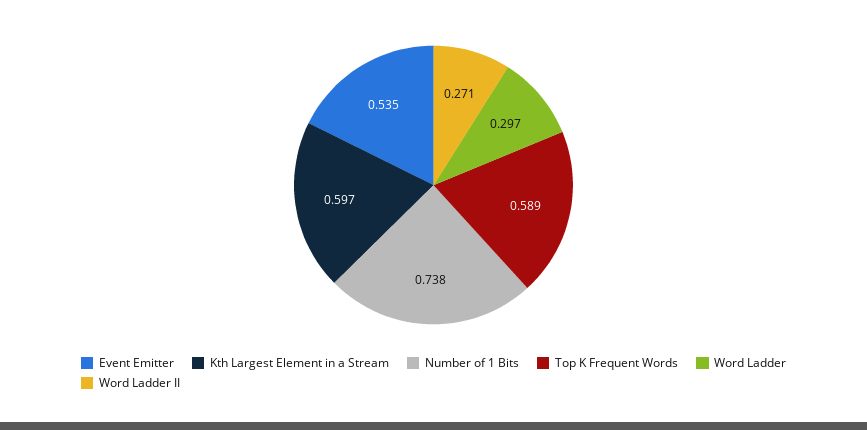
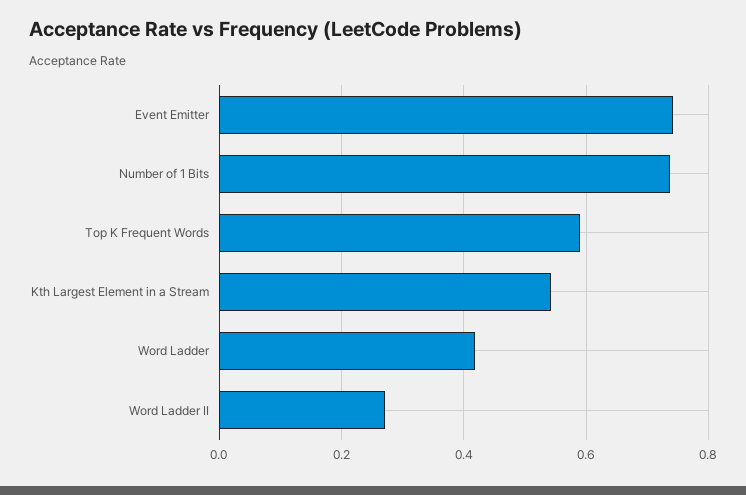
  {
-   "Event Emitter": 0.535,
+   "Event Emitter": 0.74,
-   "Kth Largest Element in a Stream": 0.597,
+   "Kth Largest Element in a Stream": 0.54,
    "Number of 1 Bits": 0.738,
    "Top K Frequent Words": 0.589,
-   "Word Ladder": 0.297,
+   "Word Ladder": 0.42,
    "Word Ladder II": 0.271
  }

